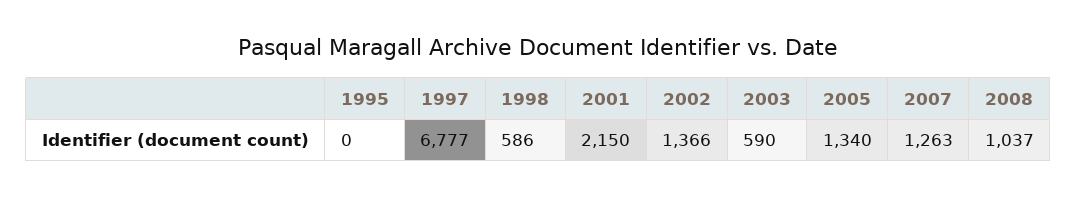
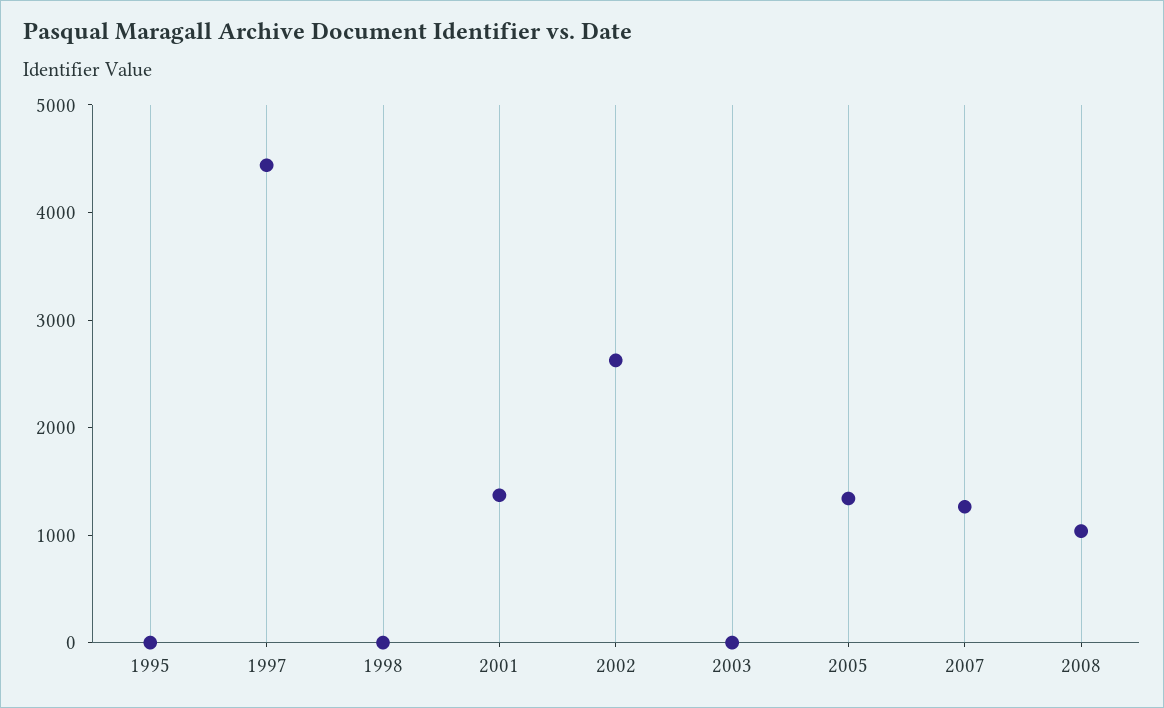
  {
    "1995": 0,
-   "1997": 6777,
+   "1997": 4400,
-   "1998": 586,
+   "1998": 0,
-   "2001": 2150,
+   "2001": 1400,
-   "2002": 1366,
+   "2002": 2600,
-   "2003": 590,
+   "2003": 0,
    "2005": 1340,
    "2007": 1263,
    "2008": 1037
  }

